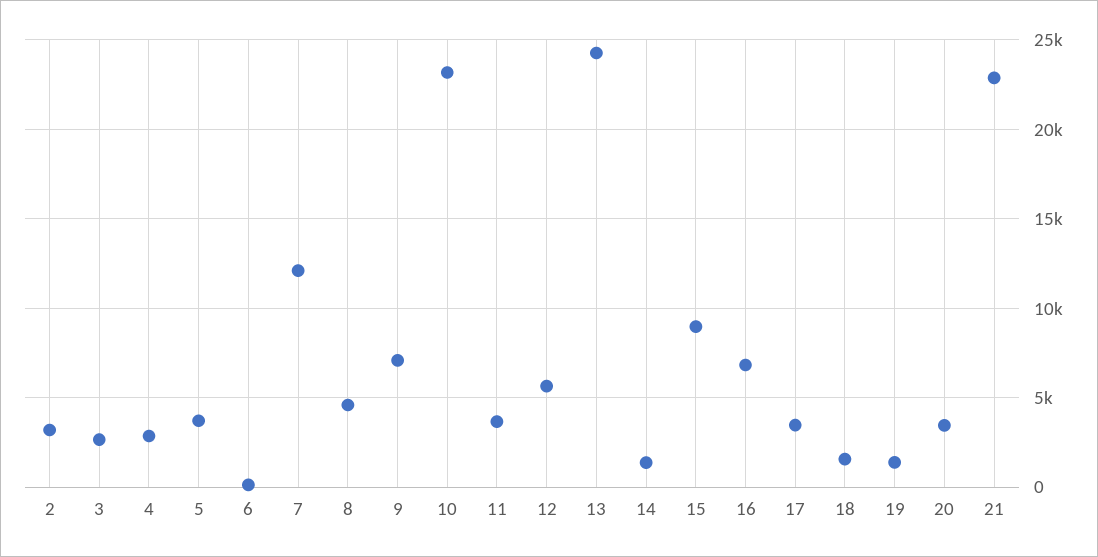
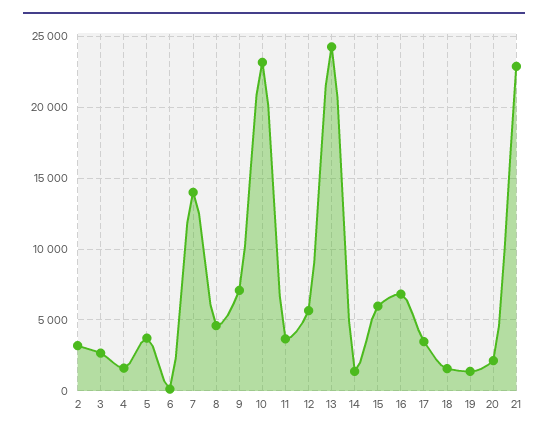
  {
    "2": 3000,
    "3": 2500,
-   "4": 3000,
+   "4": 1500,
    "5": 3500,
    "6": 0,
-   "7": 12000,
+   "7": 14000,
    "8": 4500,
    "9": 7000,
    "10": 23000,
    "11": 3500,
    "12": 5500,
    "13": 24500,
    "14": 1500,
-   "15": 9000,
+   "15": 6000,
    "16": 7000,
    "17": 3500,
    "18": 1500,
    "19": 1500,
-   "20": 3500,
+   "20": 2000,
    "21": 23000
  }

